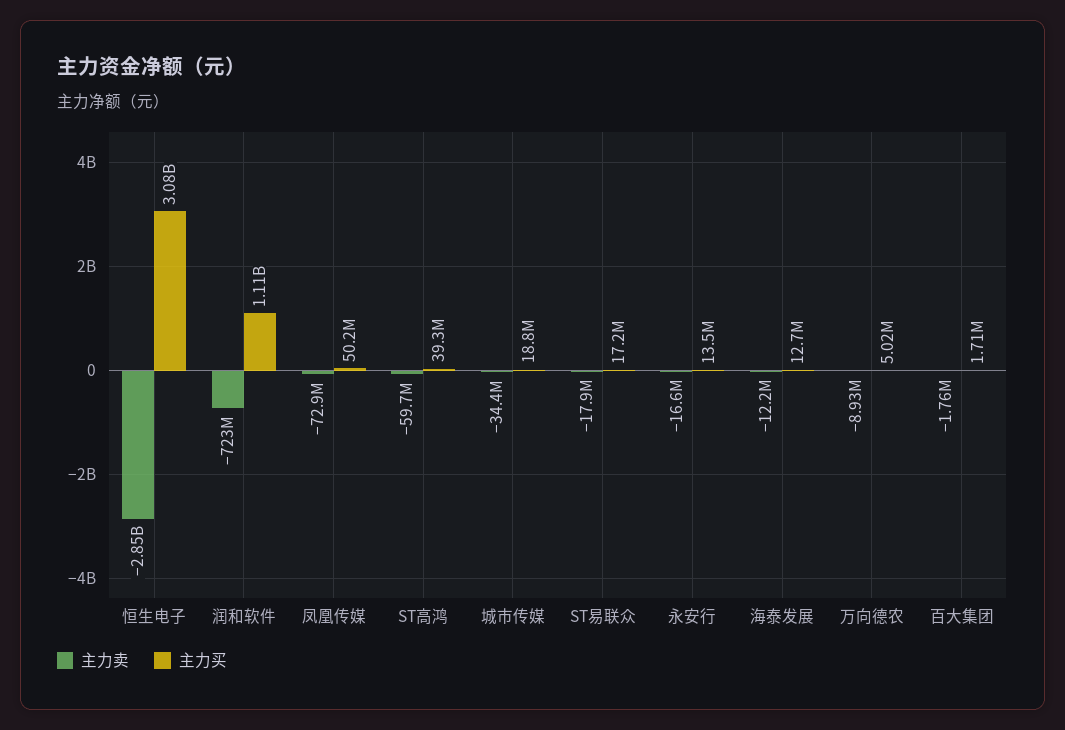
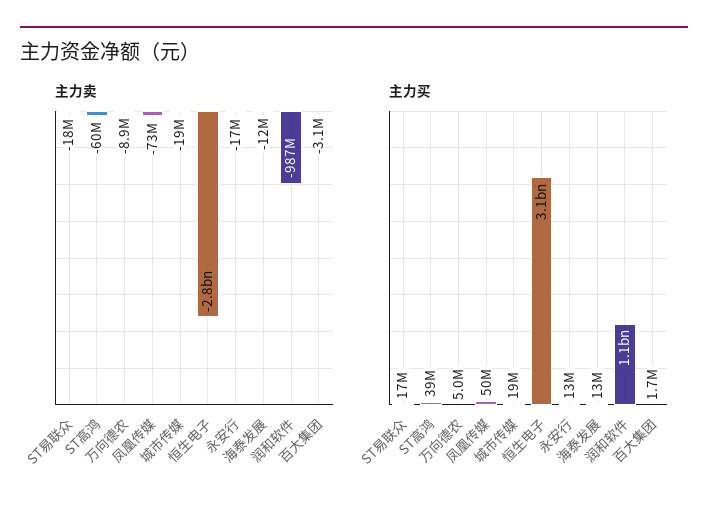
  {
    "主力卖": {
      "恒生电子": -2850000000,
-     "润和软件": -723000000,
+     "润和软件": -987000000,
      "凤凰传媒": -72900000,
      "ST高鸿": -59700000,
-     "城市传媒": -34400000,
+     "城市传媒": -19000000,
      "ST易联众": -17900000,
      "永安行": -16600000,
      "海泰发展": -12200000,
      "万向德农": -8930000,
-     "百大集团": -1760000
+     "百大集团": -3100000
    },
    "主力买": {
      "恒生电子": 3080000000,
      "润和软件": 1110000000,
      "凤凰传媒": 50200000,
      "ST高鸿": 39300000,
      "城市传媒": 18800000,
      "ST易联众": 17200000,
      "永安行": 13500000,
      "海泰发展": 12700000,
      "万向德农": 5020000,
      "百大集团": 1710000
    }
  }

